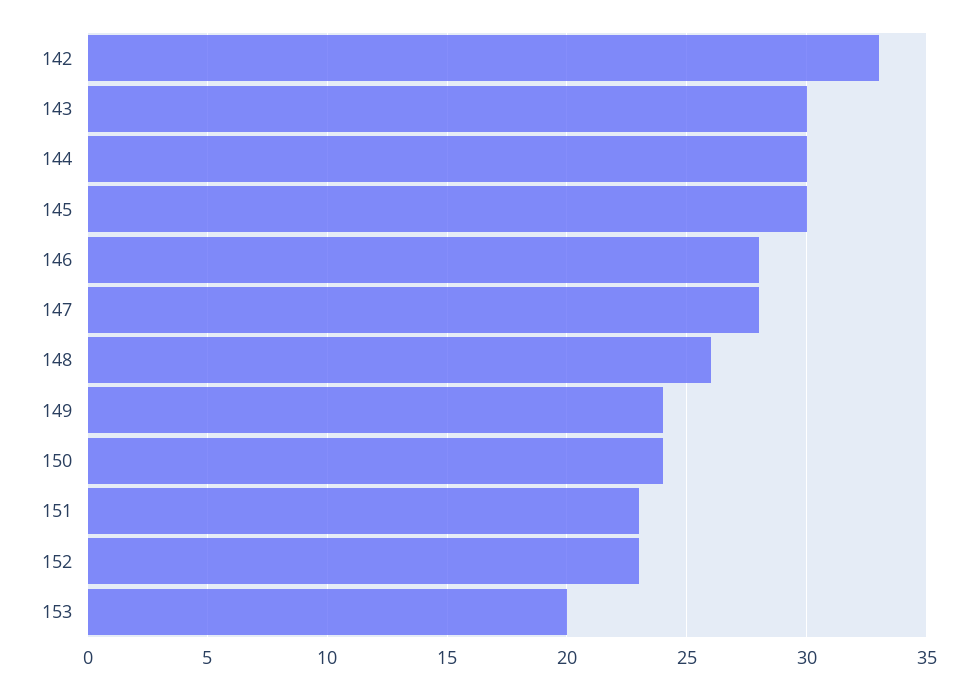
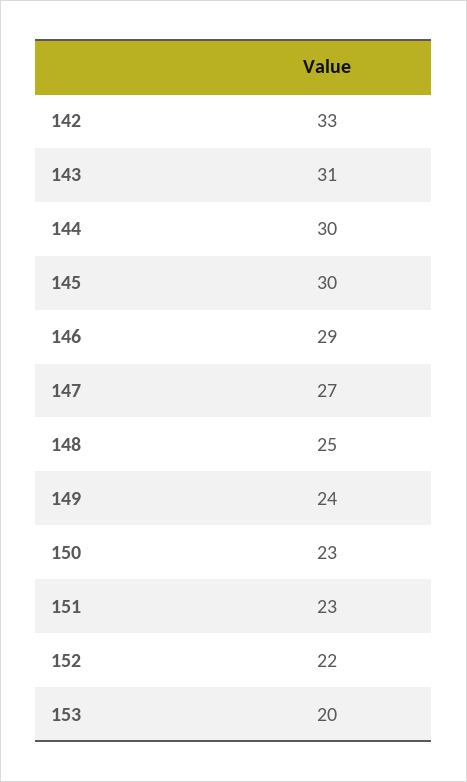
  {
    "142": 33,
-   "143": 30,
+   "143": 31,
    "144": 30,
    "145": 30,
-   "146": 28,
+   "146": 29,
-   "147": 28,
+   "147": 27,
-   "148": 26,
+   "148": 25,
    "149": 24,
-   "150": 24,
+   "150": 23,
    "151": 23,
-   "152": 23,
+   "152": 22,
    "153": 20
  }

